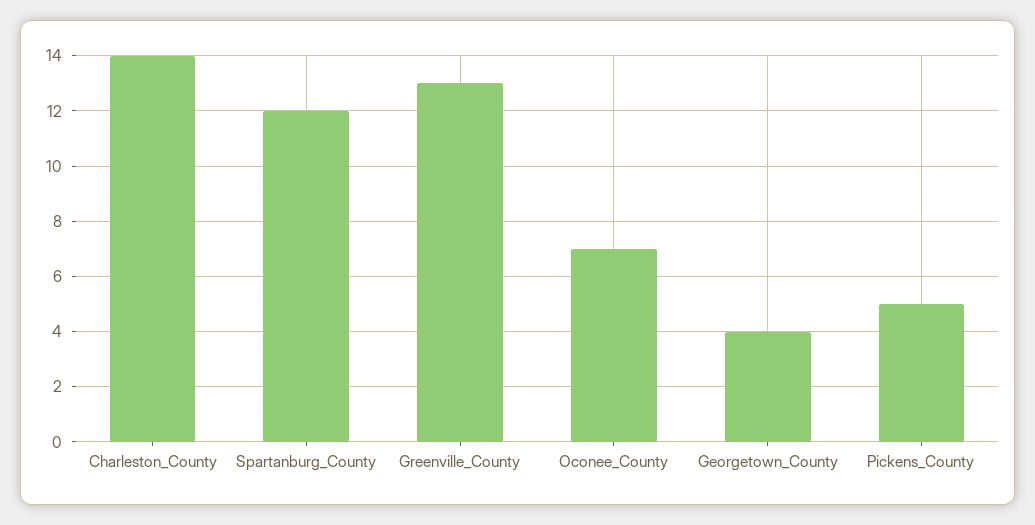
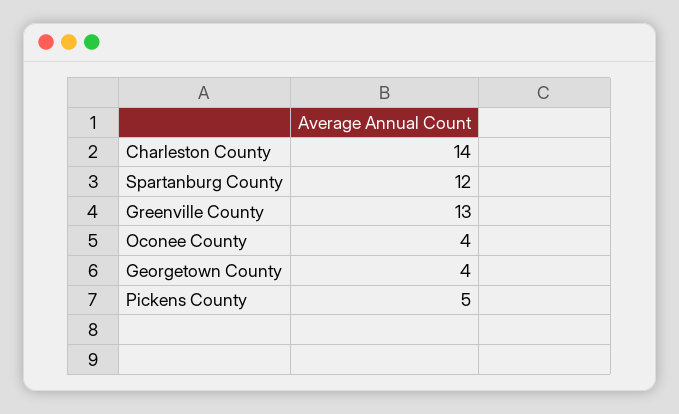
  {
    "Charleston_County": 14,
    "Spartanburg_County": 12,
    "Greenville_County": 13,
-   "Oconee_County": 7,
+   "Oconee_County": 4,
    "Georgetown_County": 4,
    "Pickens_County": 5
  }

